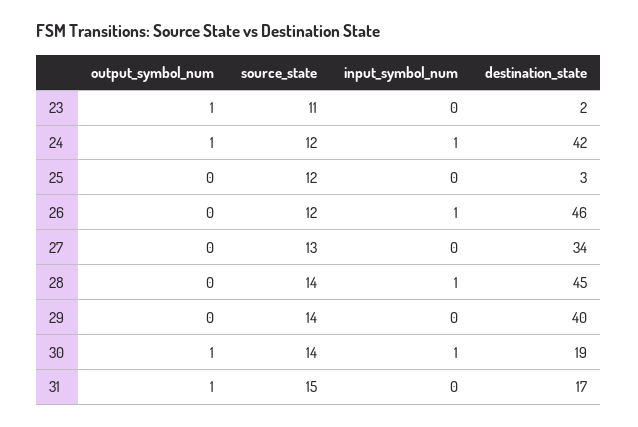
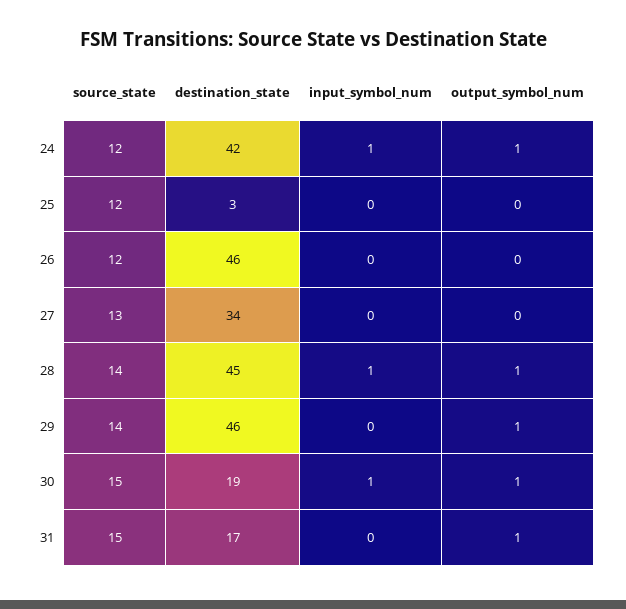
  {
    "output_symbol_num": {
-     "23": 1,
      "24": 1,
      "25": 0,
      "26": 0,
      "27": 0,
-     "28": 0,
+     "28": 1,
-     "29": 0,
+     "29": 1,
      "30": 1,
      "31": 1
    },
    "source_state": {
-     "23": 11,
      "24": 12,
      "25": 12,
      "26": 12,
      "27": 13,
      "28": 14,
      "29": 14,
-     "30": 14,
+     "30": 15,
      "31": 15
    },
    "input_symbol_num": {
-     "23": 0,
      "24": 1,
      "25": 0,
-     "26": 1,
+     "26": 0,
      "27": 0,
      "28": 1,
      "29": 0,
      "30": 1,
      "31": 0
    },
    "destination_state": {
-     "23": 2,
      "24": 42,
      "25": 3,
      "26": 46,
      "27": 34,
      "28": 45,
-     "29": 40,
+     "29": 46,
      "30": 19,
      "31": 17
    }
  }

